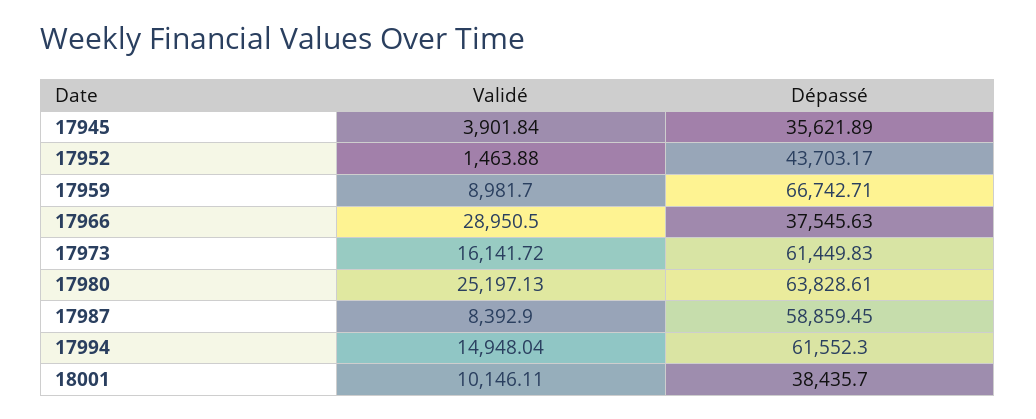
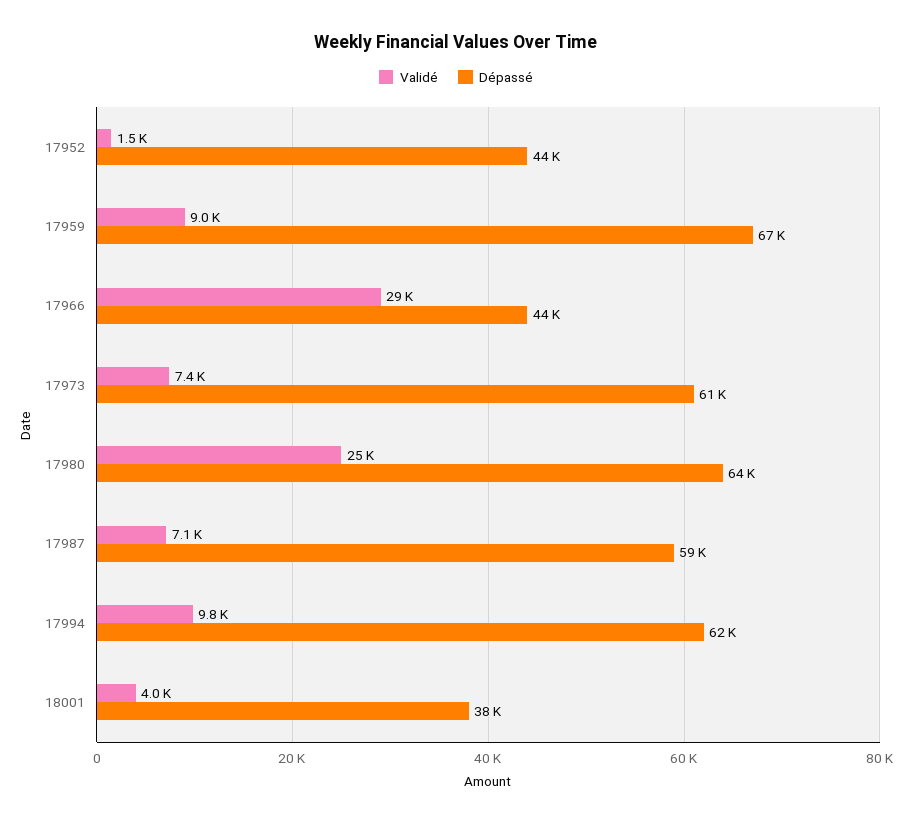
  {
    "Validé": {
-     "17945": 3901.84,
      "17952": 1463.88,
      "17959": 8981.7,
      "17966": 28950.5,
-     "17973": 16141.72,
+     "17973": 7400,
      "17980": 25197.13,
-     "17987": 8392.9,
+     "17987": 7100,
-     "17994": 14948.04,
+     "17994": 9800,
-     "18001": 10146.11
+     "18001": 4000
    },
    "Dépassé": {
-     "17945": 35621.89,
      "17952": 43703.17,
      "17959": 66742.71,
-     "17966": 37545.63,
+     "17966": 44000,
      "17973": 61449.83,
      "17980": 63828.61,
      "17987": 58859.45,
      "17994": 61552.3,
      "18001": 38435.7
    }
  }

